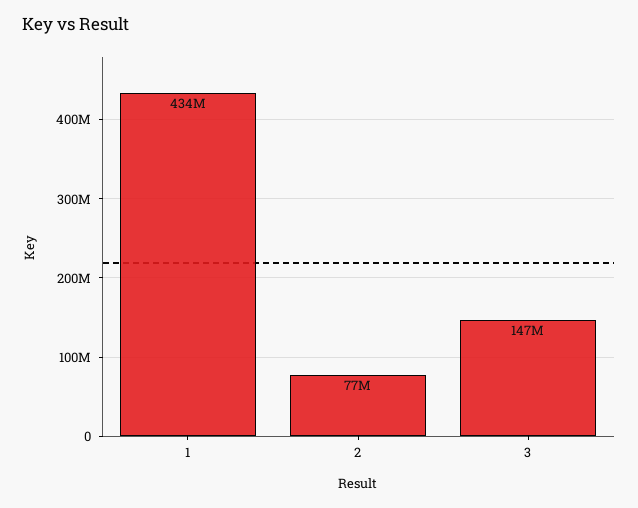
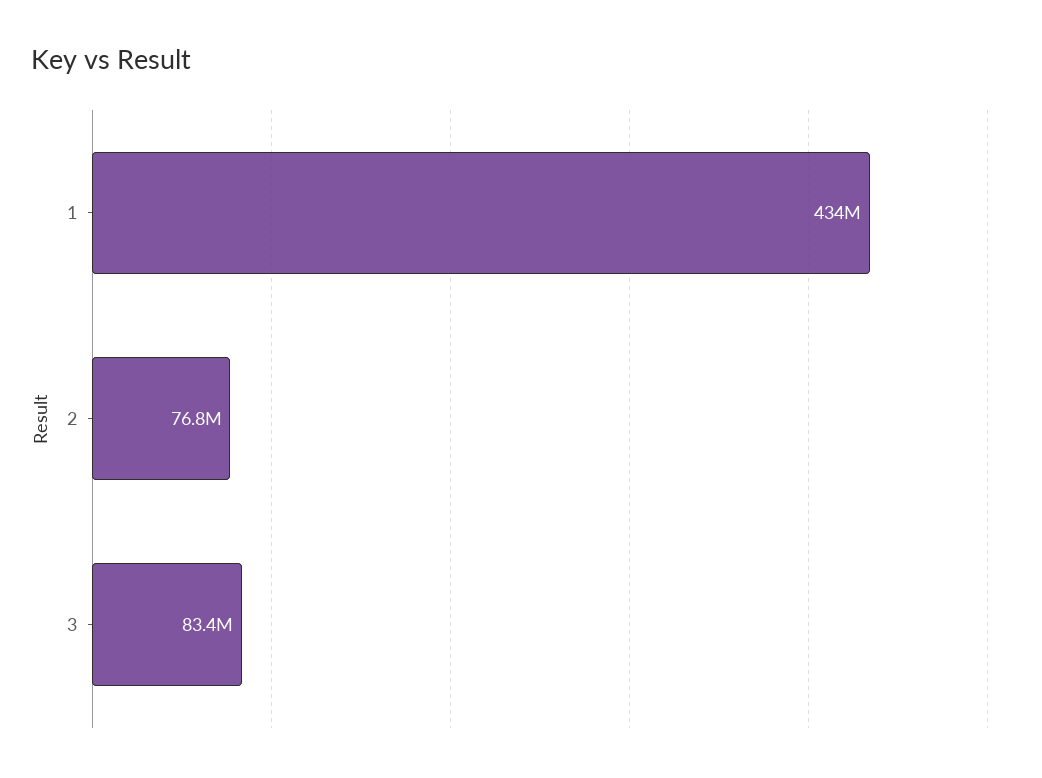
  {
    "1": 434000000,
    "2": 76800000,
-   "3": 147000000
+   "3": 83400000
  }

